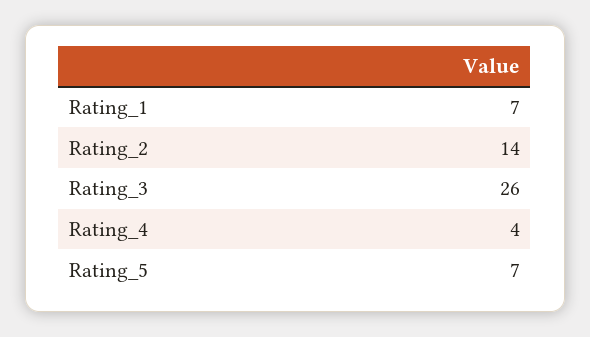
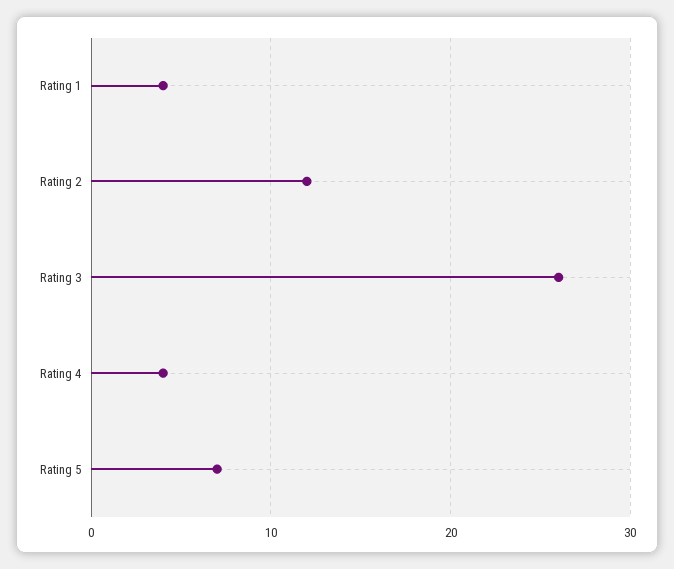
  {
-   "Rating_1": 7,
+   "Rating_1": 4,
-   "Rating_2": 14,
+   "Rating_2": 12,
    "Rating_3": 26,
    "Rating_4": 4,
    "Rating_5": 7
  }

